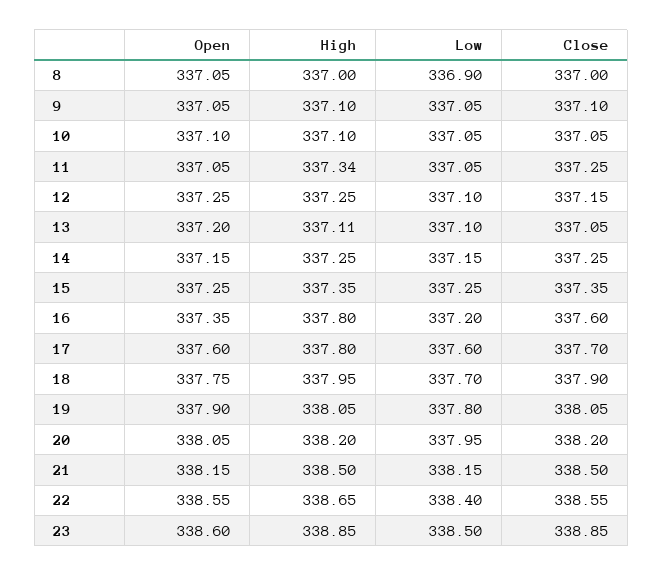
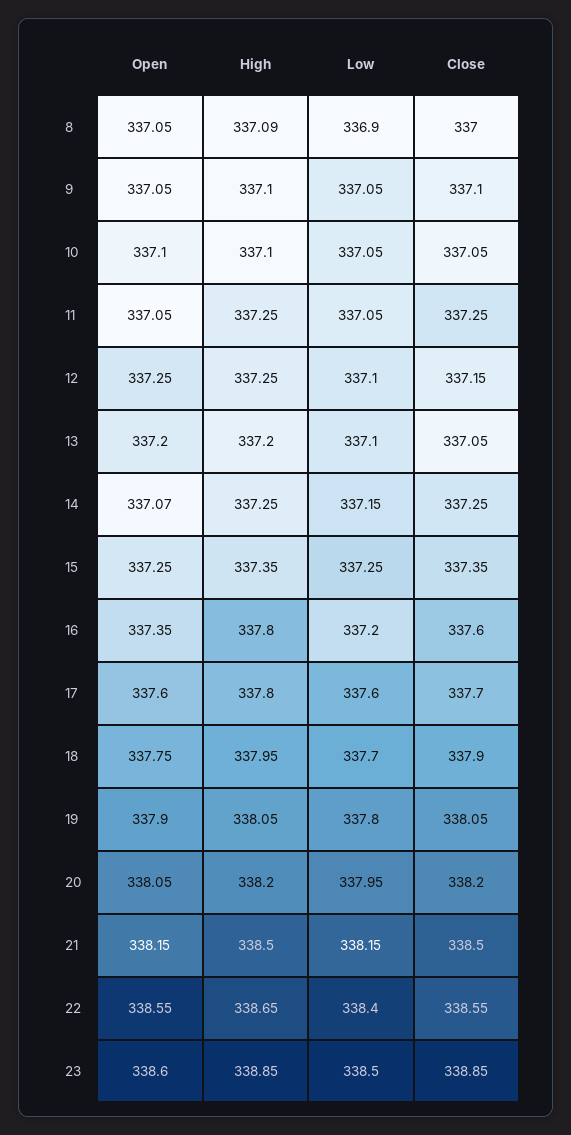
  {
    "Open": {
      "8": 337.05,
      "9": 337.05,
      "10": 337.1,
      "11": 337.05,
      "12": 337.25,
      "13": 337.2,
-     "14": 337.15,
+     "14": 337.07,
      "15": 337.25,
      "16": 337.35,
      "17": 337.6,
      "18": 337.75,
      "19": 337.9,
      "20": 338.05,
      "21": 338.15,
      "22": 338.55,
      "23": 338.6
    },
    "High": {
-     "8": 337,
+     "8": 337.09,
      "9": 337.1,
      "10": 337.1,
-     "11": 337.34,
+     "11": 337.25,
      "12": 337.25,
-     "13": 337.11,
+     "13": 337.2,
      "14": 337.25,
      "15": 337.35,
      "16": 337.8,
      "17": 337.8,
      "18": 337.95,
      "19": 338.05,
      "20": 338.2,
      "21": 338.5,
      "22": 338.65,
      "23": 338.85
    },
    "Low": {
      "8": 336.9,
      "9": 337.05,
      "10": 337.05,
      "11": 337.05,
      "12": 337.1,
      "13": 337.1,
      "14": 337.15,
      "15": 337.25,
      "16": 337.2,
      "17": 337.6,
      "18": 337.7,
      "19": 337.8,
      "20": 337.95,
      "21": 338.15,
      "22": 338.4,
      "23": 338.5
    },
    "Close": {
      "8": 337,
      "9": 337.1,
      "10": 337.05,
      "11": 337.25,
      "12": 337.15,
      "13": 337.05,
      "14": 337.25,
      "15": 337.35,
      "16": 337.6,
      "17": 337.7,
      "18": 337.9,
      "19": 338.05,
      "20": 338.2,
      "21": 338.5,
      "22": 338.55,
      "23": 338.85
    }
  }

